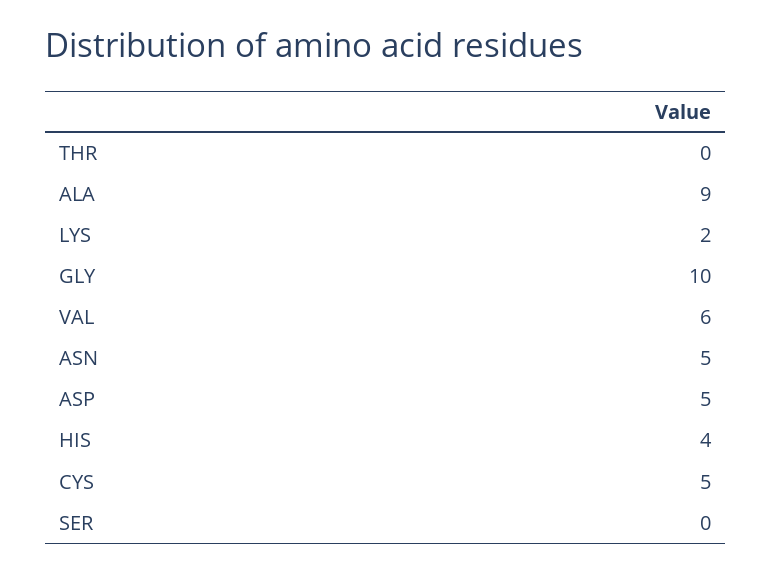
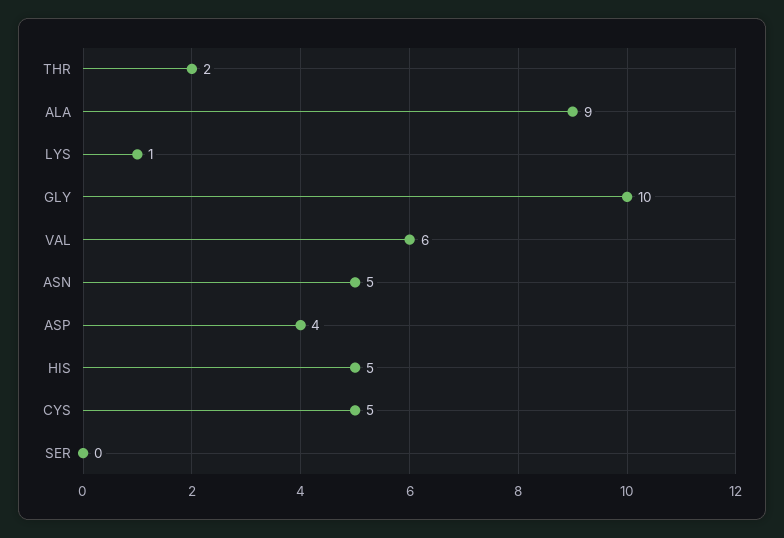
  {
-   "THR": 0,
+   "THR": 2,
    "ALA": 9,
-   "LYS": 2,
+   "LYS": 1,
    "GLY": 10,
    "VAL": 6,
    "ASN": 5,
-   "ASP": 5,
+   "ASP": 4,
-   "HIS": 4,
+   "HIS": 5,
    "CYS": 5,
    "SER": 0
  }

